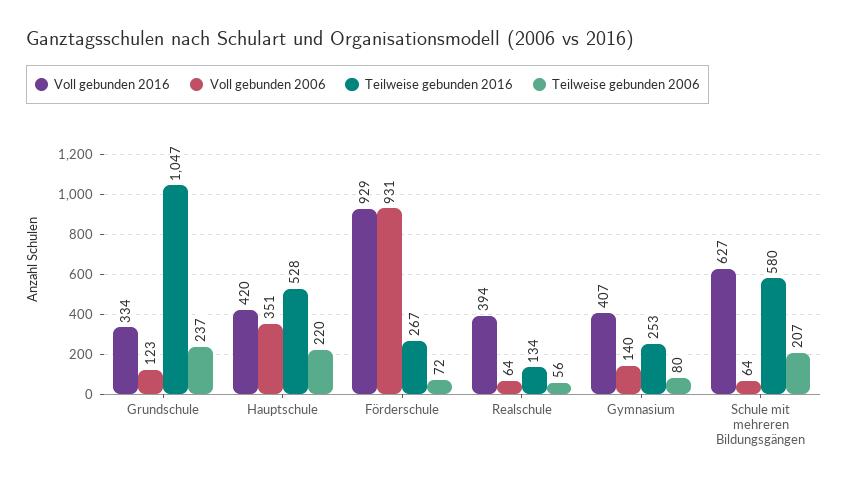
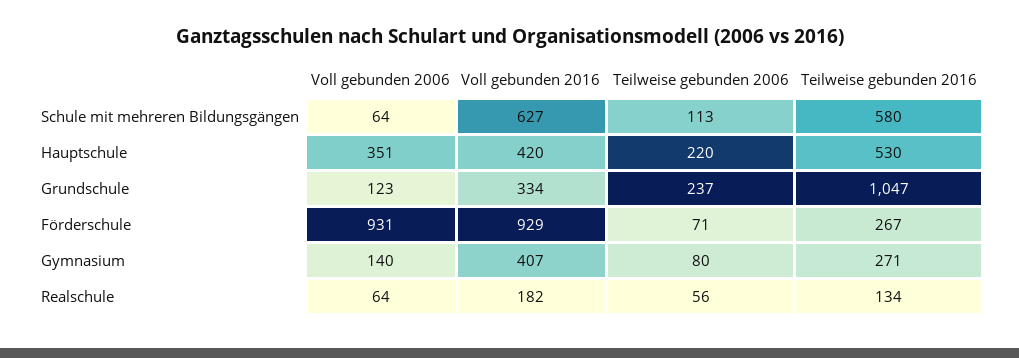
  {
    "Voll gebunden 2016": {
      "Grundschule": 334,
      "Hauptschule": 420,
      "Förderschule": 929,
-     "Realschule": 394,
+     "Realschule": 182,
      "Gymnasium": 407,
      "Schule mit mehreren Bildungsgängen": 627
    },
    "Voll gebunden 2006": {
      "Grundschule": 123,
      "Hauptschule": 351,
      "Förderschule": 931,
      "Realschule": 64,
      "Gymnasium": 140,
      "Schule mit mehreren Bildungsgängen": 64
    },
    "Teilweise gebunden 2016": {
      "Grundschule": 1047,
-     "Hauptschule": 528,
+     "Hauptschule": 530,
      "Förderschule": 267,
      "Realschule": 134,
-     "Gymnasium": 253,
+     "Gymnasium": 271,
      "Schule mit mehreren Bildungsgängen": 580
    },
    "Teilweise gebunden 2006": {
      "Grundschule": 237,
      "Hauptschule": 220,
-     "Förderschule": 72,
+     "Förderschule": 71,
      "Realschule": 56,
      "Gymnasium": 80,
-     "Schule mit mehreren Bildungsgängen": 207
+     "Schule mit mehreren Bildungsgängen": 113
    }
  }

